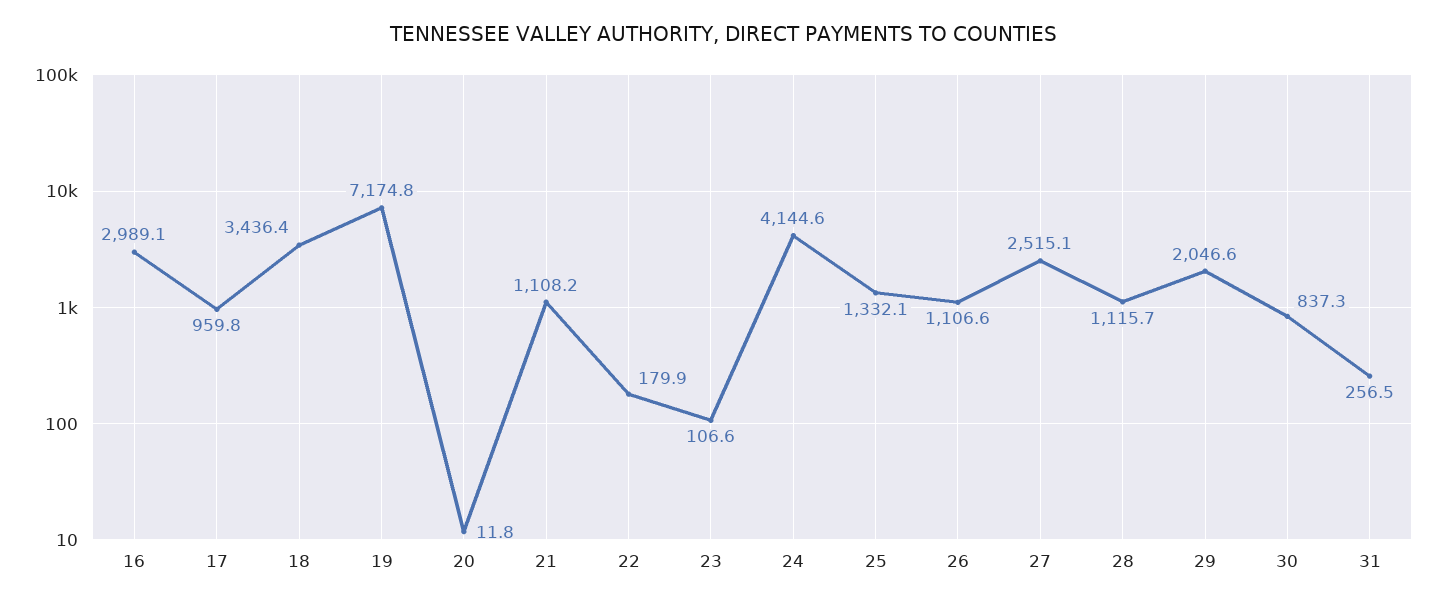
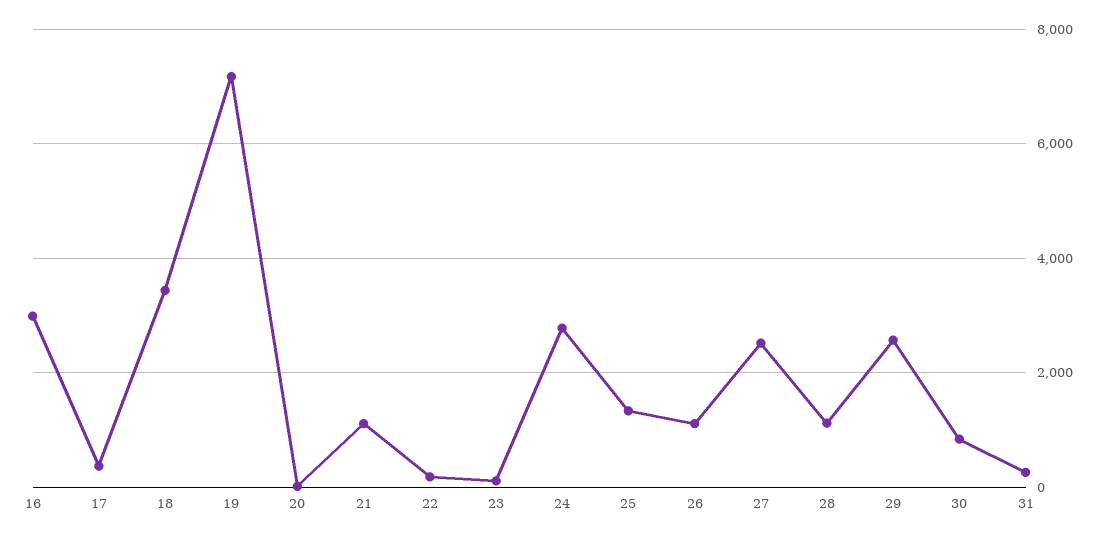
  {
    "16": 2989.1,
-   "17": 959.8,
+   "17": 400,
    "18": 3436.4,
    "19": 7174.8,
    "20": 11.8,
    "21": 1108.2,
    "22": 179.9,
    "23": 106.6,
-   "24": 4144.6,
+   "24": 2800,
    "25": 1332.1,
    "26": 1106.6,
    "27": 2515.1,
    "28": 1115.7,
-   "29": 2046.6,
+   "29": 2600,
    "30": 837.3,
    "31": 256.5
  }

